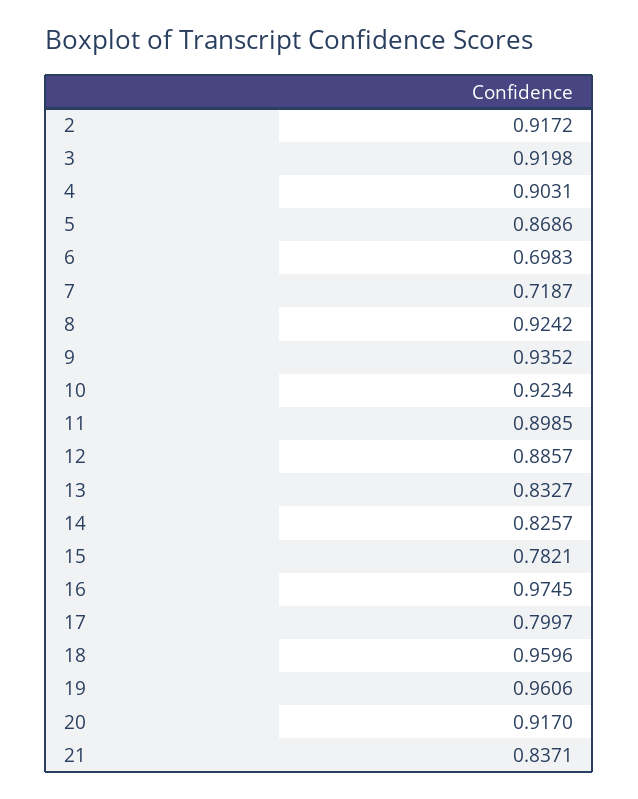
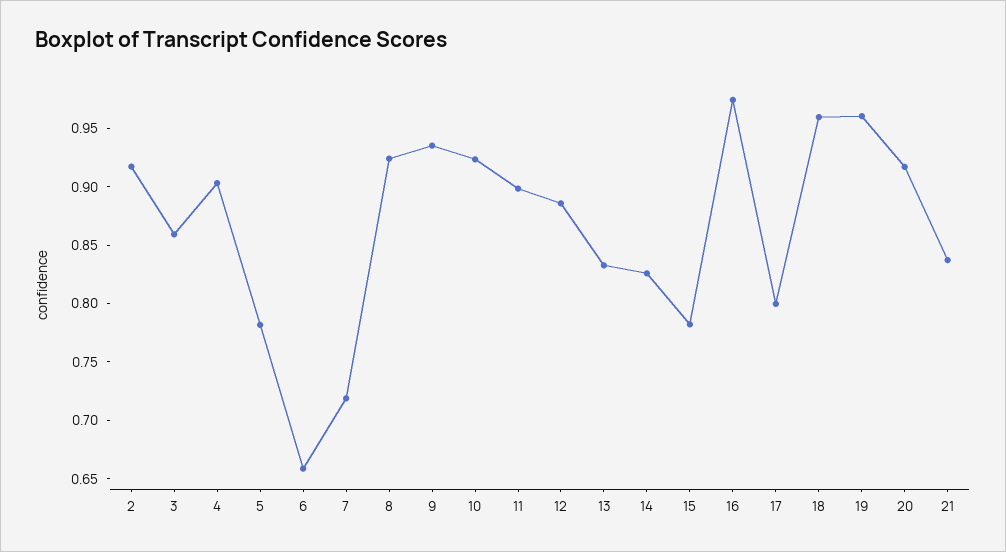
  {
    "2": 0.9172,
-   "3": 0.9198,
+   "3": 0.86,
    "4": 0.9031,
-   "5": 0.8686,
+   "5": 0.78,
-   "6": 0.6983,
+   "6": 0.66,
    "7": 0.7187,
    "8": 0.9242,
    "9": 0.9352,
    "10": 0.9234,
    "11": 0.8985,
    "12": 0.8857,
    "13": 0.8327,
    "14": 0.8257,
    "15": 0.7821,
    "16": 0.9745,
    "17": 0.7997,
    "18": 0.9596,
    "19": 0.9606,
    "20": 0.917,
    "21": 0.8371
  }

